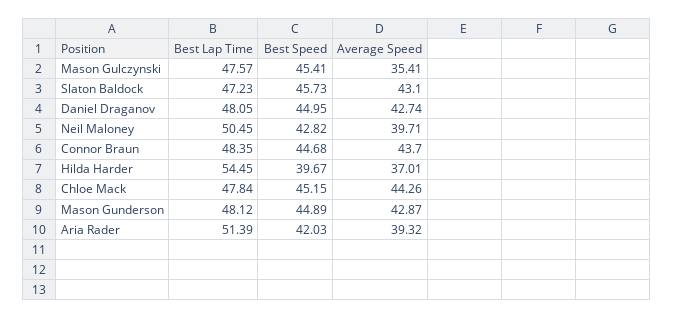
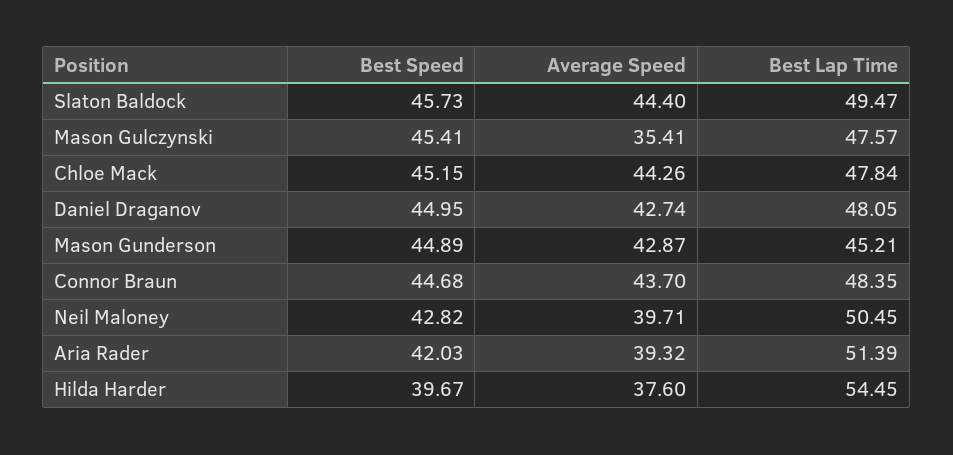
  {
    "Best Lap Time": {
      "Mason Gulczynski": 47.57,
-     "Slaton Baldock": 47.23,
+     "Slaton Baldock": 49.47,
      "Daniel Draganov": 48.05,
      "Neil Maloney": 50.45,
      "Connor Braun": 48.35,
      "Hilda Harder": 54.45,
      "Chloe Mack": 47.84,
-     "Mason Gunderson": 48.12,
+     "Mason Gunderson": 45.21,
      "Aria Rader": 51.39
    },
    "Best Speed": {
      "Mason Gulczynski": 45.41,
      "Slaton Baldock": 45.73,
      "Daniel Draganov": 44.95,
      "Neil Maloney": 42.82,
      "Connor Braun": 44.68,
      "Hilda Harder": 39.67,
      "Chloe Mack": 45.15,
      "Mason Gunderson": 44.89,
      "Aria Rader": 42.03
    },
    "Average Speed": {
      "Mason Gulczynski": 35.41,
-     "Slaton Baldock": 43.1,
+     "Slaton Baldock": 44.4,
      "Daniel Draganov": 42.74,
      "Neil Maloney": 39.71,
      "Connor Braun": 43.7,
-     "Hilda Harder": 37.01,
+     "Hilda Harder": 37.6,
      "Chloe Mack": 44.26,
      "Mason Gunderson": 42.87,
      "Aria Rader": 39.32
    }
  }

